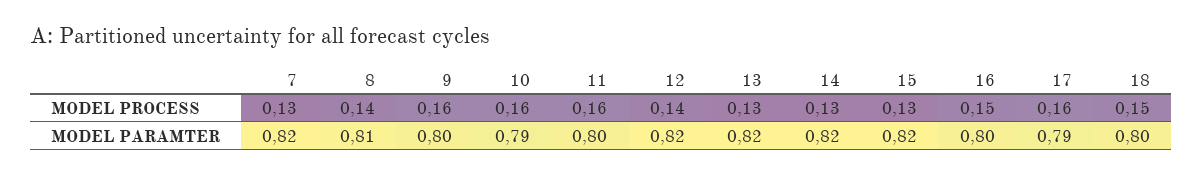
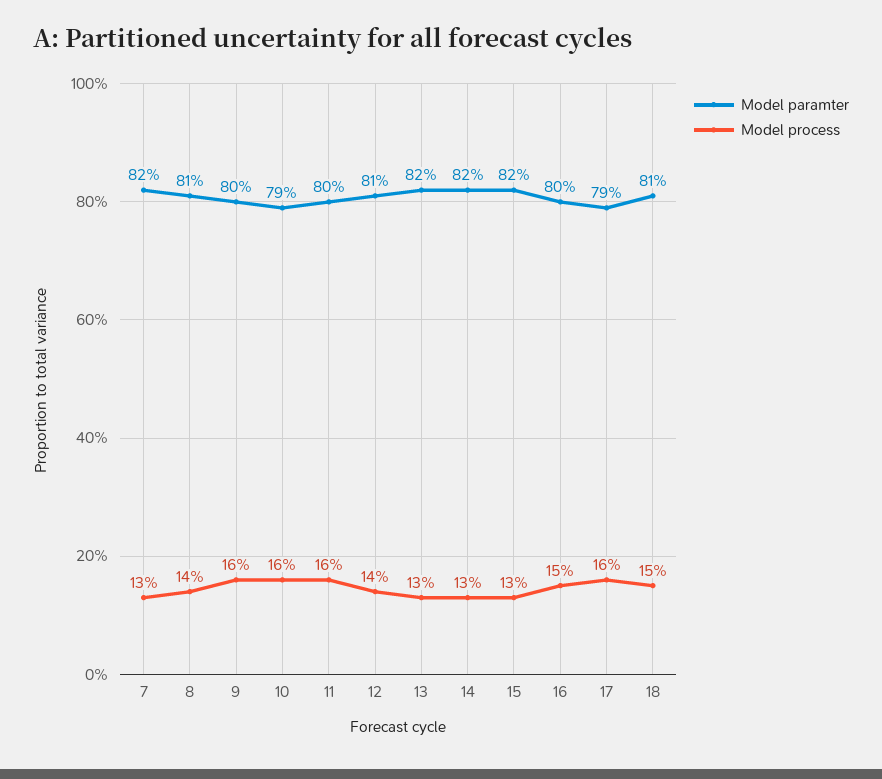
  {
    "MODEL PROCESS": {
      "7": 0.13,
      "8": 0.14,
      "9": 0.16,
      "10": 0.16,
      "11": 0.16,
      "12": 0.14,
      "13": 0.13,
      "14": 0.13,
      "15": 0.13,
      "16": 0.15,
      "17": 0.16,
      "18": 0.15
    },
    "MODEL PARAMTER": {
      "7": 0.82,
      "8": 0.81,
      "9": 0.8,
      "10": 0.79,
      "11": 0.8,
-     "12": 0.82,
+     "12": 0.81,
      "13": 0.82,
      "14": 0.82,
      "15": 0.82,
      "16": 0.8,
      "17": 0.79,
-     "18": 0.8
+     "18": 0.81
    }
  }

